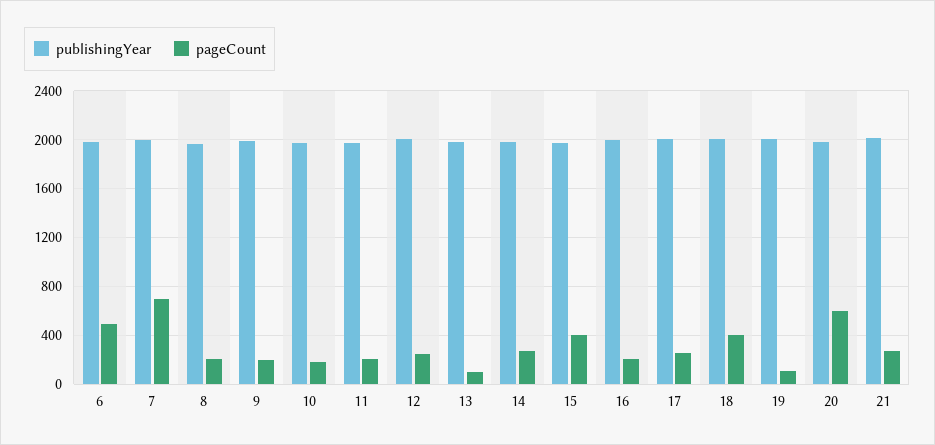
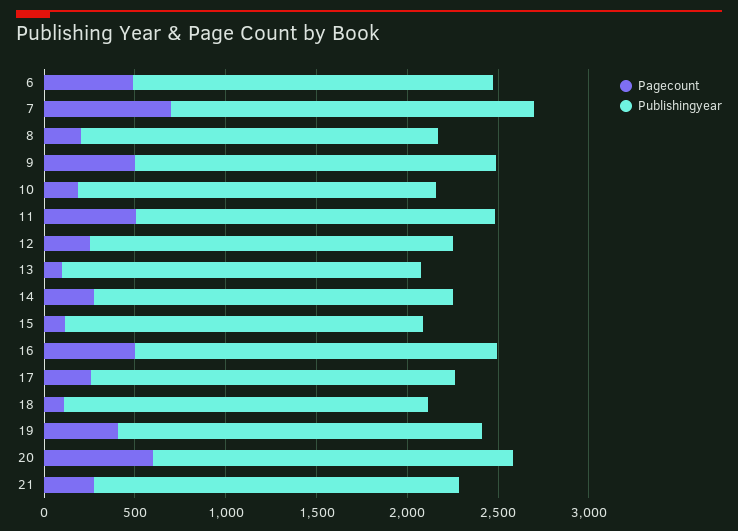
  {
    "publishingYear": {
      "6": 2000,
      "7": 2000,
      "8": 1950,
      "9": 2000,
      "10": 1950,
      "11": 2000,
      "12": 2000,
      "13": 2000,
      "14": 2000,
      "15": 2000,
      "16": 2000,
      "17": 2000,
      "18": 2000,
      "19": 2000,
      "20": 2000,
      "21": 2000
    },
    "pageCount": {
      "6": 500,
      "7": 700,
      "8": 200,
-     "9": 200,
+     "9": 500,
      "10": 200,
-     "11": 200,
+     "11": 500,
      "12": 250,
      "13": 100,
      "14": 250,
-     "15": 400,
+     "15": 100,
-     "16": 200,
+     "16": 500,
      "17": 250,
-     "18": 400,
+     "18": 100,
-     "19": 100,
+     "19": 400,
      "20": 600,
      "21": 250
    }
  }

